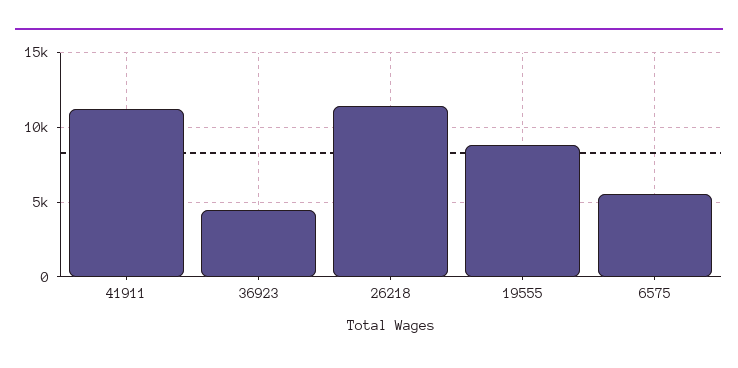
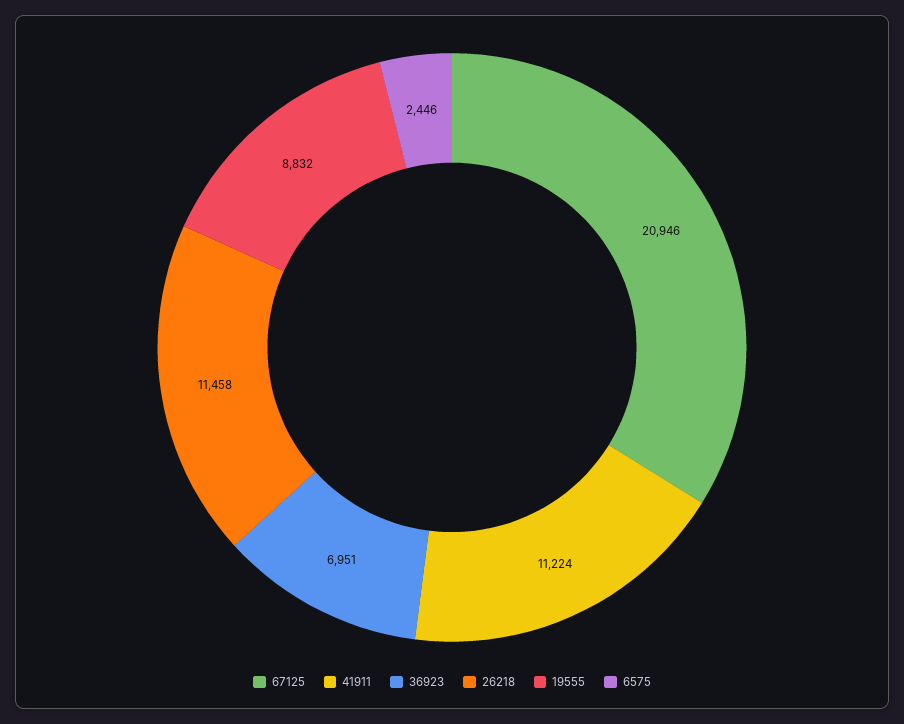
  {
    "41911": 11224,
-   "36923": 4500,
+   "36923": 6951,
    "26218": 11458,
    "19555": 8832,
-   "6575": 5500
+   "6575": 2446,
+   "67125": 20946
  }

